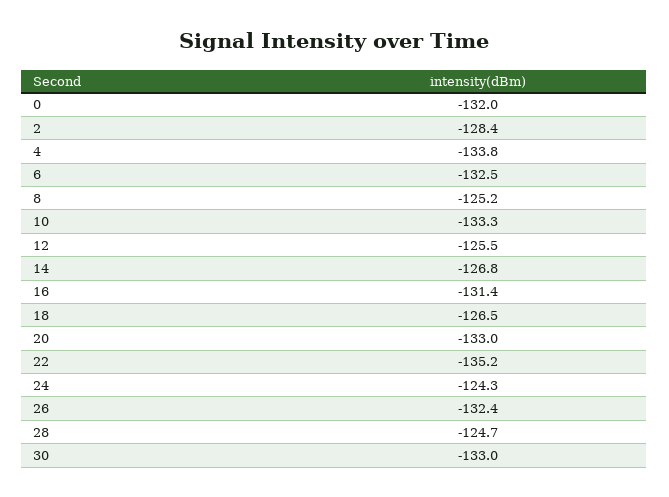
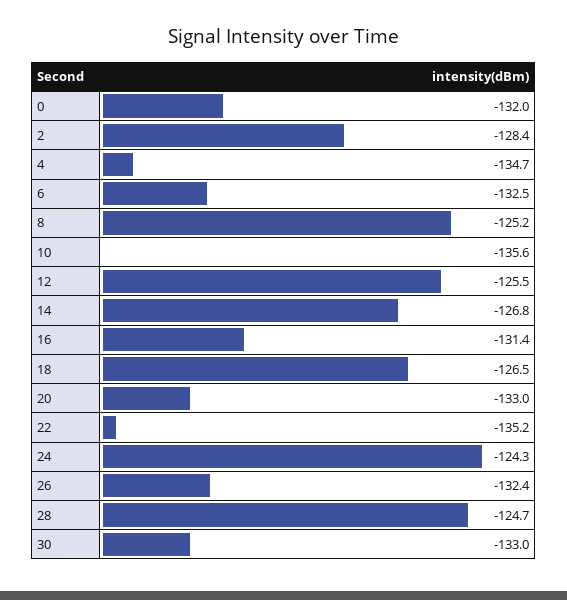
  {
    "0": -132,
    "2": -128.4,
-   "4": -133.8,
+   "4": -134.7,
    "6": -132.5,
    "8": -125.2,
-   "10": -133.3,
+   "10": -135.6,
    "12": -125.5,
    "14": -126.8,
    "16": -131.4,
    "18": -126.5,
    "20": -133,
    "22": -135.2,
    "24": -124.3,
    "26": -132.4,
    "28": -124.7,
    "30": -133
  }

